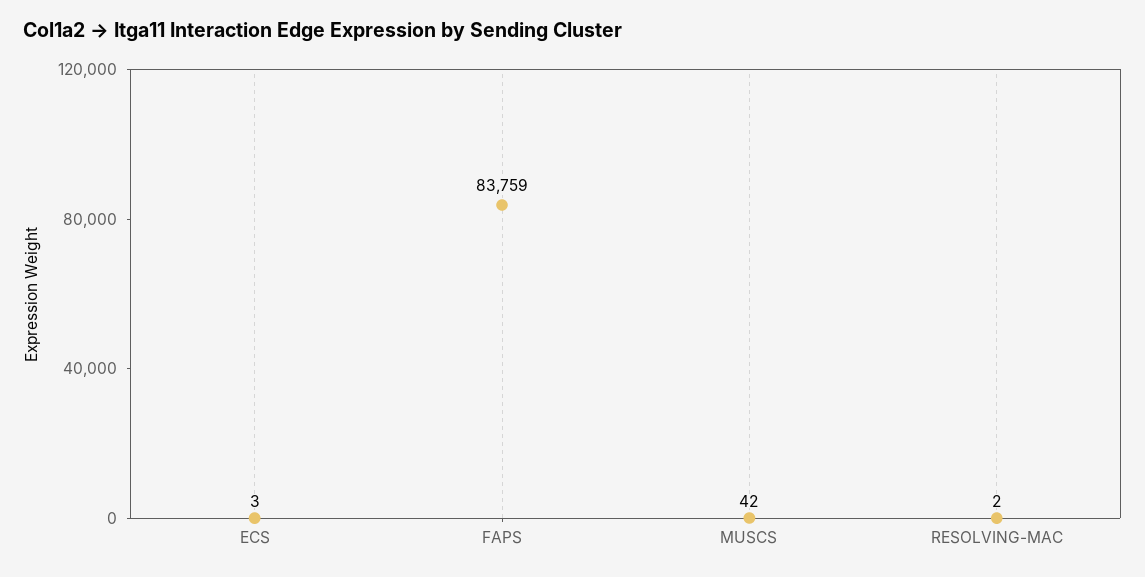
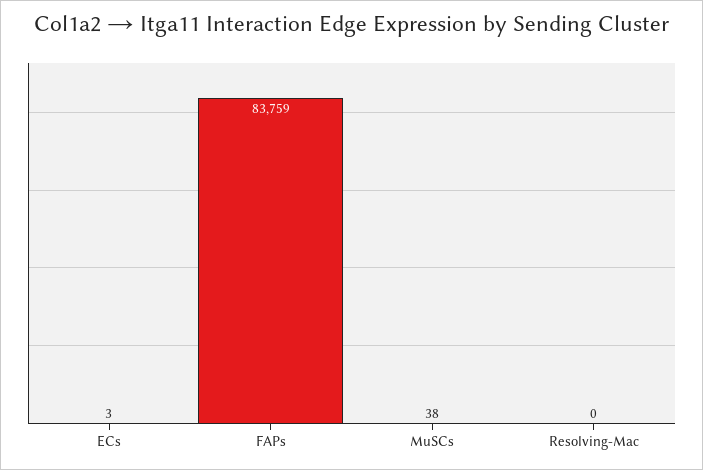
  {
    "ECS": 3,
    "FAPS": 83759,
-   "MUSCS": 42,
+   "MUSCS": 38,
-   "RESOLVING-MAC": 2
+   "RESOLVING-MAC": 0
  }

